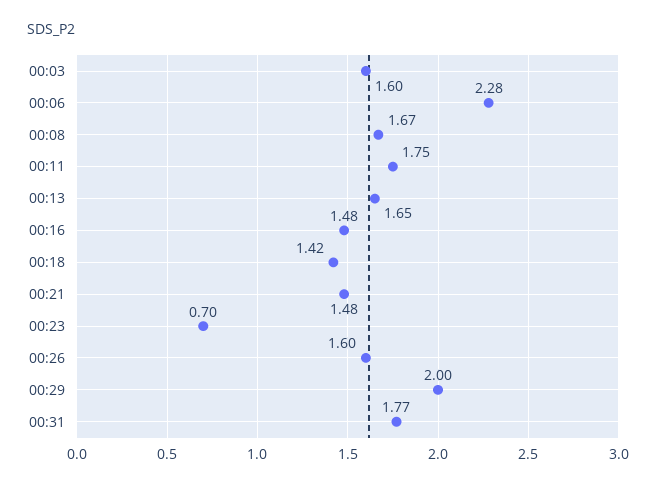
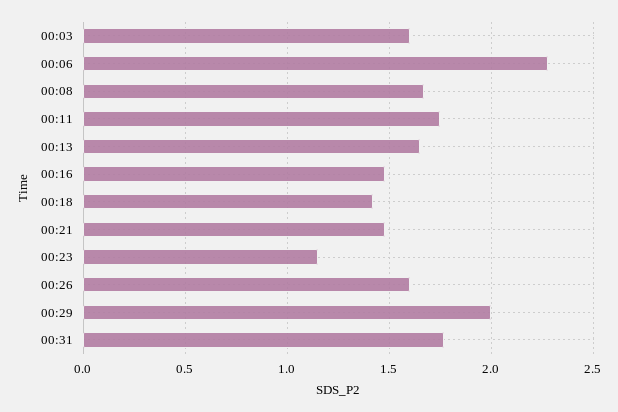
  {
    "00:03": 1.6,
    "00:06": 2.28,
    "00:08": 1.67,
    "00:11": 1.75,
    "00:13": 1.65,
    "00:16": 1.48,
    "00:18": 1.42,
    "00:21": 1.48,
-   "00:23": 0.7,
+   "00:23": 1.15,
    "00:26": 1.6,
    "00:29": 2,
    "00:31": 1.77
  }

